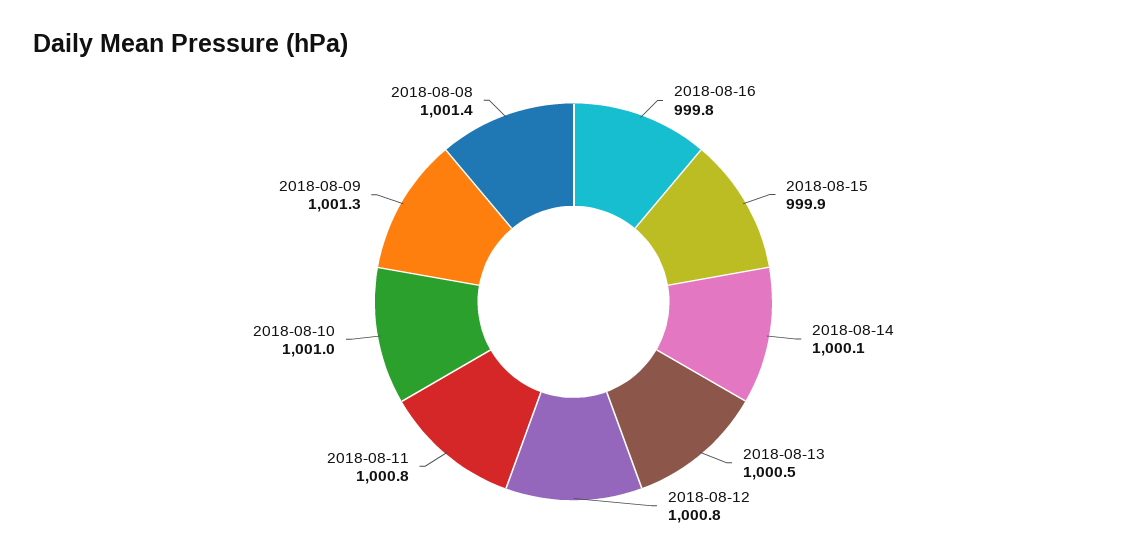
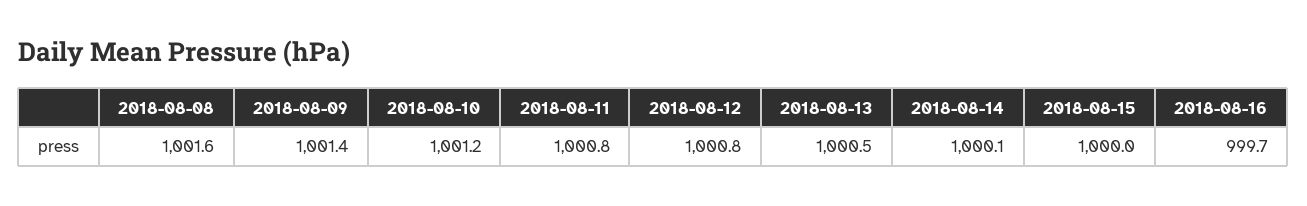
  {
-   "2018-08-16": 999.8,
+   "2018-08-16": 999.7,
-   "2018-08-15": 999.9,
+   "2018-08-15": 1000,
    "2018-08-14": 1000.1,
    "2018-08-13": 1000.5,
    "2018-08-12": 1000.8,
    "2018-08-11": 1000.8,
-   "2018-08-10": 1001,
+   "2018-08-10": 1001.2,
-   "2018-08-09": 1001.3,
+   "2018-08-09": 1001.4,
-   "2018-08-08": 1001.4
+   "2018-08-08": 1001.6
  }

